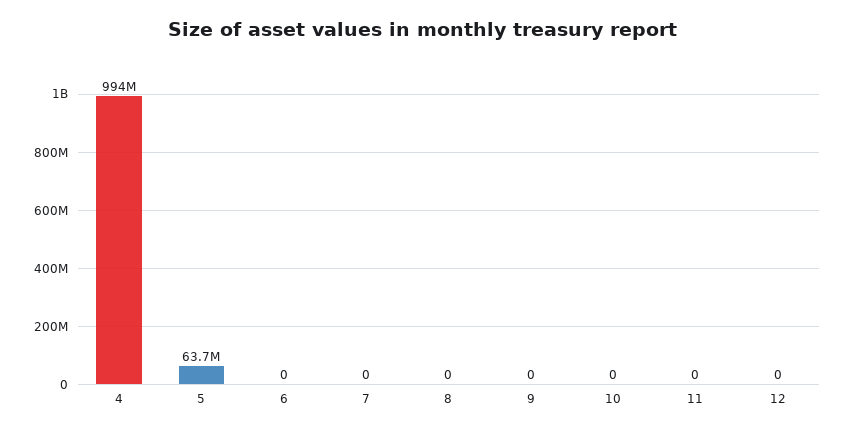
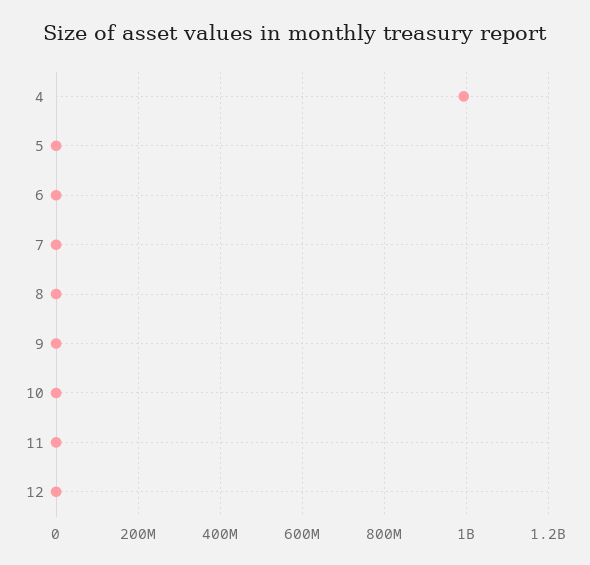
  {
    "4": 994000000,
-   "5": 63700000,
+   "5": 0,
    "6": 0,
    "7": 0,
    "8": 0,
    "9": 0,
    "10": 0,
    "11": 0,
    "12": 0
  }

